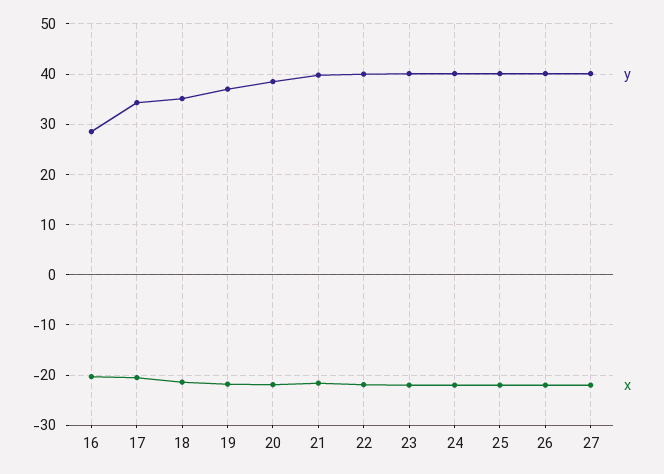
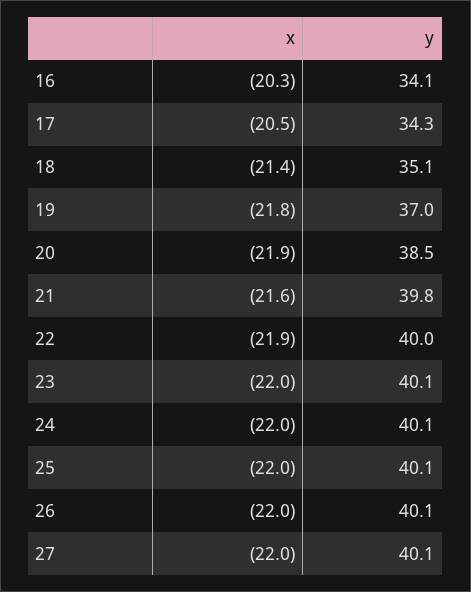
  {
    "y": {
-     "16": 28,
+     "16": 34.1,
      "17": 34.3,
      "18": 35.1,
      "19": 37,
      "20": 38.5,
      "21": 39.8,
      "22": 40,
      "23": 40.1,
      "24": 40.1,
      "25": 40.1,
      "26": 40.1,
      "27": 40.1
    },
    "x": {
      "16": -20.3,
      "17": -20.5,
      "18": -21.4,
      "19": -21.8,
      "20": -21.9,
      "21": -21.6,
      "22": -21.9,
      "23": -22,
      "24": -22,
      "25": -22,
      "26": -22,
      "27": -22
    }
  }

